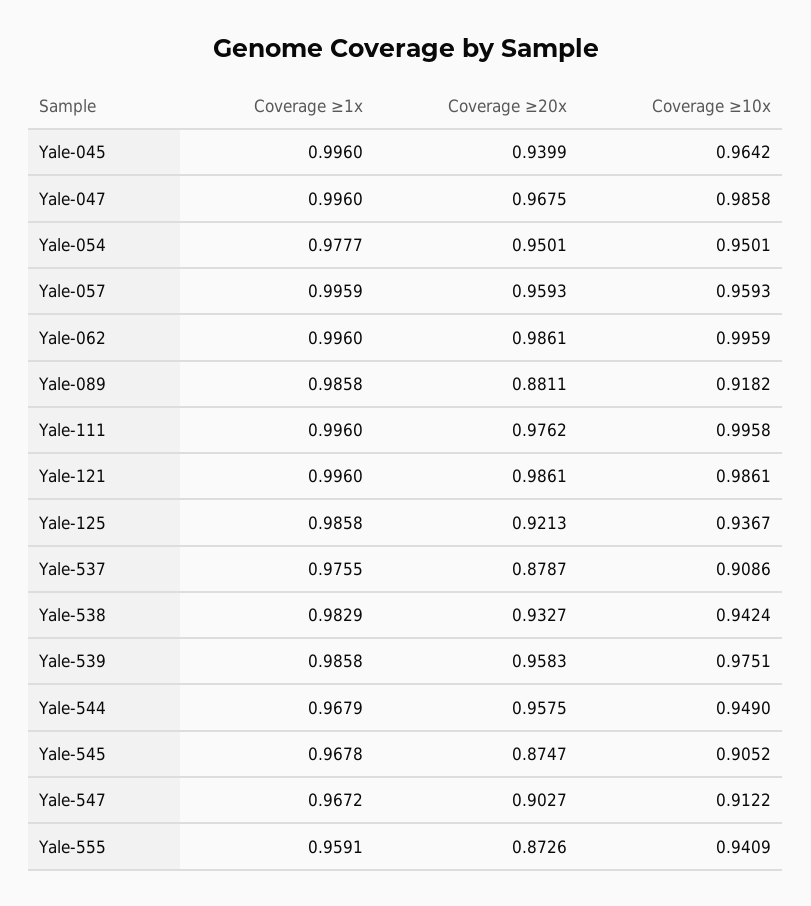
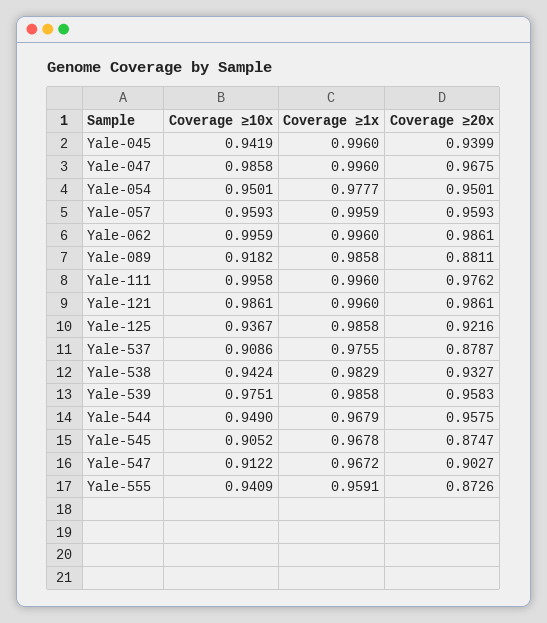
  {
    "Coverage ≥1x": {
      "Yale-045": 0.996,
      "Yale-047": 0.996,
      "Yale-054": 0.9777,
      "Yale-057": 0.9959,
      "Yale-062": 0.996,
      "Yale-089": 0.9858,
      "Yale-111": 0.996,
      "Yale-121": 0.996,
      "Yale-125": 0.9858,
      "Yale-537": 0.9755,
      "Yale-538": 0.9829,
      "Yale-539": 0.9858,
      "Yale-544": 0.9679,
      "Yale-545": 0.9678,
      "Yale-547": 0.9672,
      "Yale-555": 0.9591
    },
    "Coverage ≥20x": {
      "Yale-045": 0.9399,
      "Yale-047": 0.9675,
      "Yale-054": 0.9501,
      "Yale-057": 0.9593,
      "Yale-062": 0.9861,
      "Yale-089": 0.8811,
      "Yale-111": 0.9762,
      "Yale-121": 0.9861,
-     "Yale-125": 0.9213,
+     "Yale-125": 0.9216,
      "Yale-537": 0.8787,
      "Yale-538": 0.9327,
      "Yale-539": 0.9583,
      "Yale-544": 0.9575,
      "Yale-545": 0.8747,
      "Yale-547": 0.9027,
      "Yale-555": 0.8726
    },
    "Coverage ≥10x": {
-     "Yale-045": 0.9642,
+     "Yale-045": 0.9419,
      "Yale-047": 0.9858,
      "Yale-054": 0.9501,
      "Yale-057": 0.9593,
      "Yale-062": 0.9959,
      "Yale-089": 0.9182,
      "Yale-111": 0.9958,
      "Yale-121": 0.9861,
      "Yale-125": 0.9367,
      "Yale-537": 0.9086,
      "Yale-538": 0.9424,
      "Yale-539": 0.9751,
      "Yale-544": 0.949,
      "Yale-545": 0.9052,
      "Yale-547": 0.9122,
      "Yale-555": 0.9409
    }
  }

